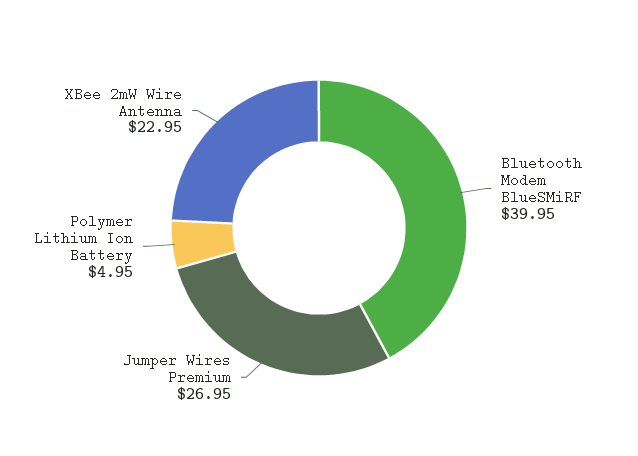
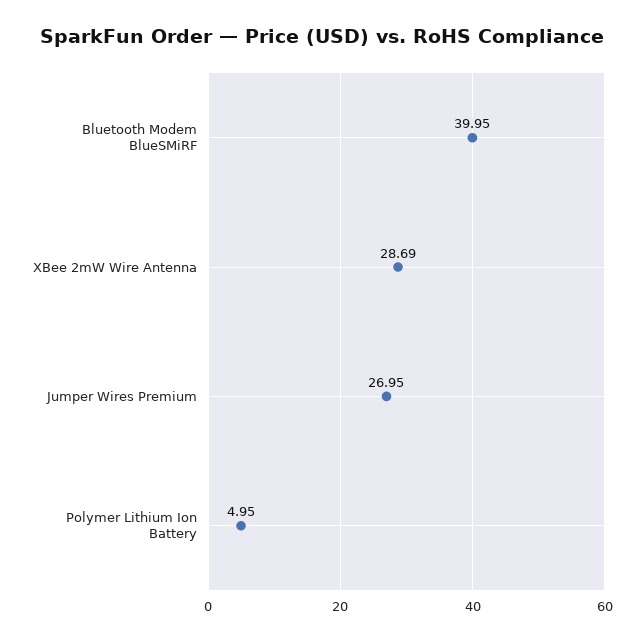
  {
    "Bluetooth Modem BlueSMiRF": 39.95,
    "Jumper Wires Premium": 26.95,
    "Polymer Lithium Ion Battery": 4.95,
-   "XBee 2mW Wire Antenna": 22.95
+   "XBee 2mW Wire Antenna": 28.69
  }

